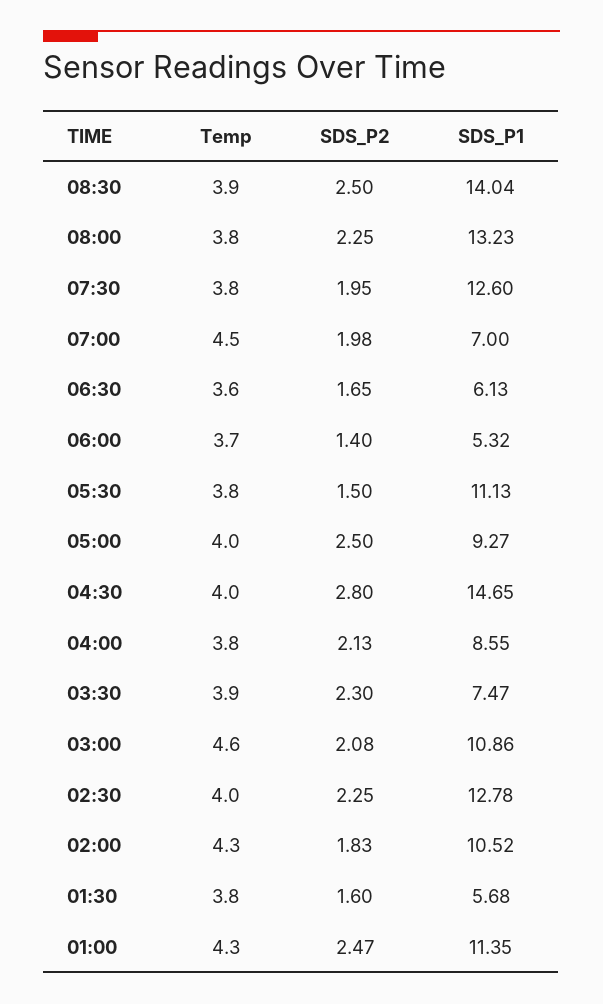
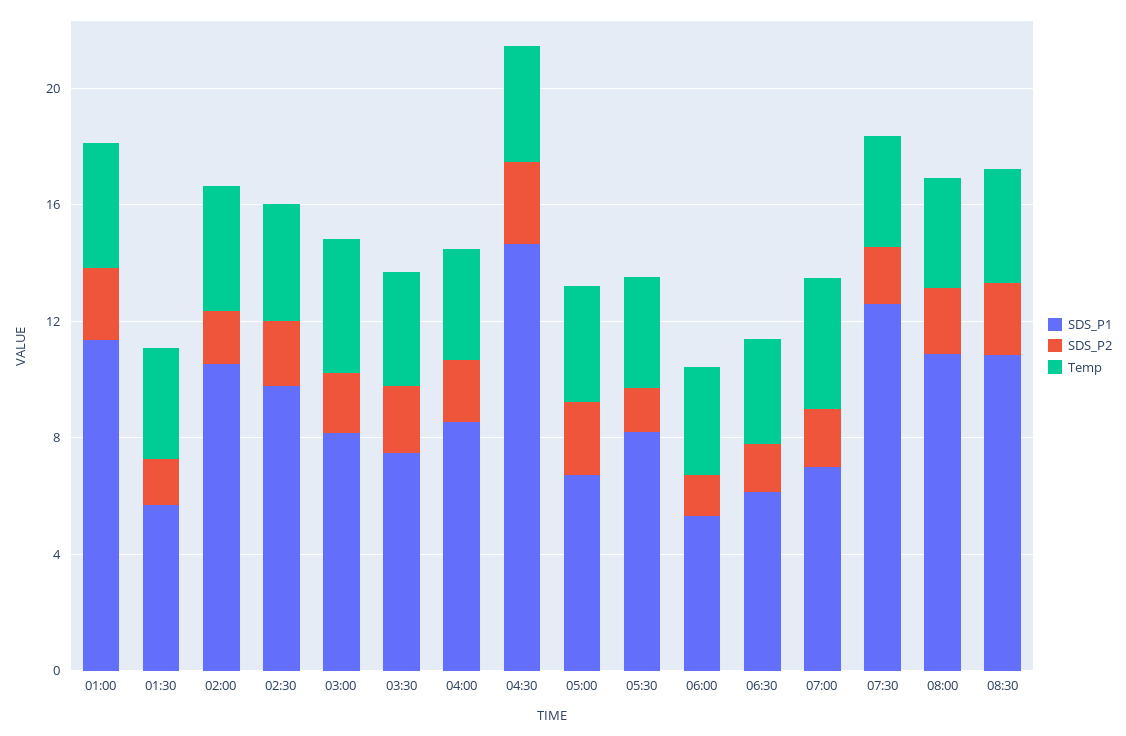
  {
    "Temp": {
      "08:30": 3.9,
      "08:00": 3.8,
      "07:30": 3.8,
      "07:00": 4.5,
      "06:30": 3.6,
      "06:00": 3.7,
      "05:30": 3.8,
      "05:00": 4,
      "04:30": 4,
      "04:00": 3.8,
      "03:30": 3.9,
      "03:00": 4.6,
      "02:30": 4,
      "02:00": 4.3,
      "01:30": 3.8,
      "01:00": 4.3
    },
    "SDS_P2": {
      "08:30": 2.5,
      "08:00": 2.25,
      "07:30": 1.95,
      "07:00": 1.98,
      "06:30": 1.65,
      "06:00": 1.4,
      "05:30": 1.5,
      "05:00": 2.5,
      "04:30": 2.8,
      "04:00": 2.13,
      "03:30": 2.3,
      "03:00": 2.08,
      "02:30": 2.25,
      "02:00": 1.83,
      "01:30": 1.6,
      "01:00": 2.47
    },
    "SDS_P1": {
-     "08:30": 14.04,
+     "08:30": 11,
-     "08:00": 13.23,
+     "08:00": 11,
      "07:30": 12.6,
      "07:00": 7,
      "06:30": 6.13,
      "06:00": 5.32,
-     "05:30": 11.13,
+     "05:30": 8,
-     "05:00": 9.27,
+     "05:00": 7,
      "04:30": 14.65,
      "04:00": 8.55,
      "03:30": 7.47,
-     "03:00": 10.86,
+     "03:00": 8,
-     "02:30": 12.78,
+     "02:30": 10,
      "02:00": 10.52,
      "01:30": 5.68,
      "01:00": 11.35
    }
  }

